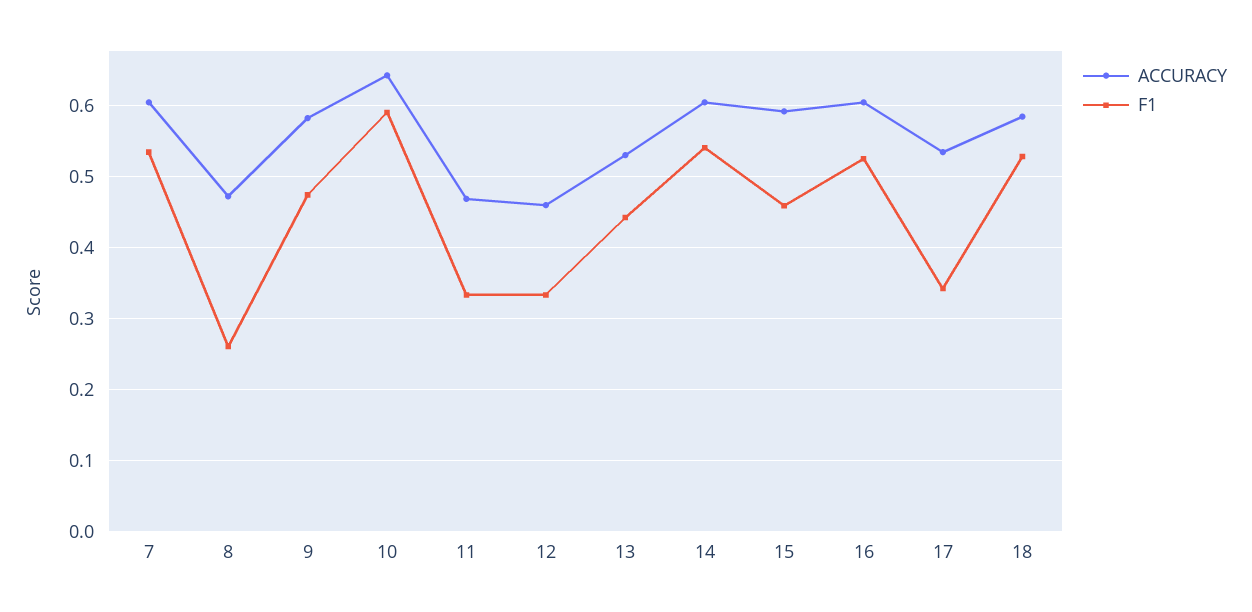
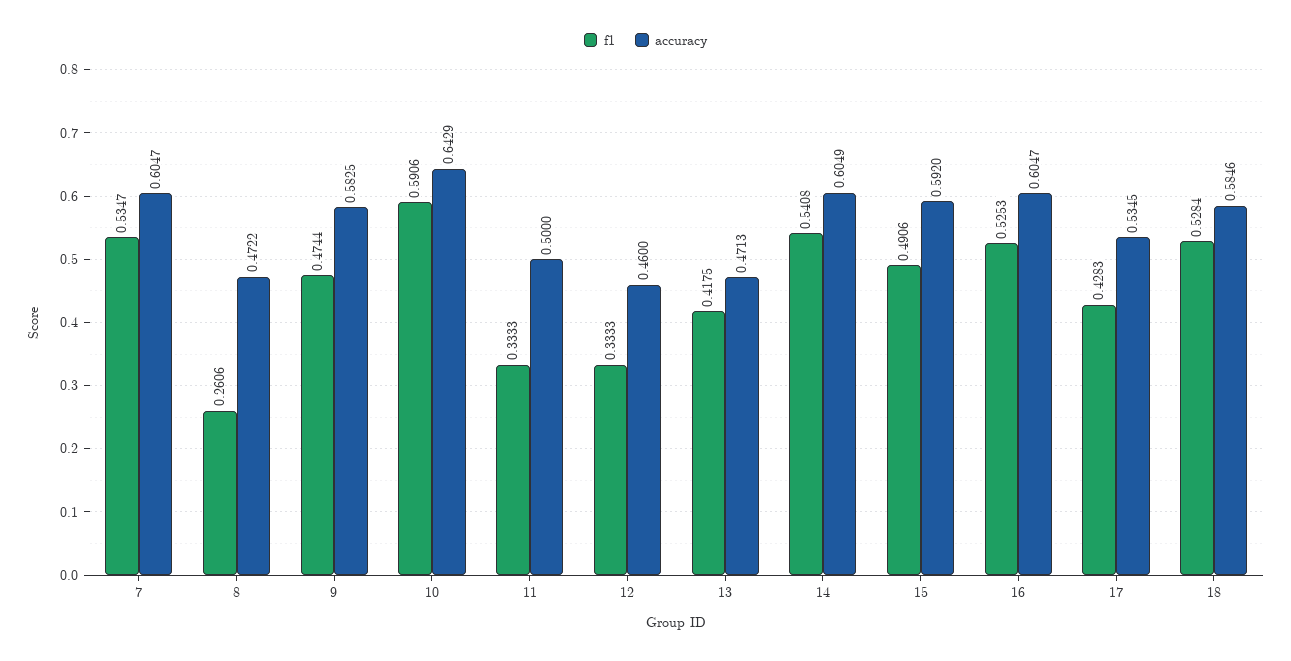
  {
    "ACCURACY": {
      "7": 0.6047,
      "8": 0.4722,
      "9": 0.5825,
      "10": 0.6429,
-     "11": 0.47,
+     "11": 0.5,
      "12": 0.46,
-     "13": 0.53,
+     "13": 0.4713,
      "14": 0.6049,
      "15": 0.592,
      "16": 0.6047,
      "17": 0.5345,
      "18": 0.5846
    },
    "F1": {
      "7": 0.5347,
      "8": 0.2606,
      "9": 0.4744,
      "10": 0.5906,
      "11": 0.3333,
      "12": 0.3333,
-     "13": 0.44,
+     "13": 0.4175,
      "14": 0.5408,
-     "15": 0.46,
+     "15": 0.4906,
      "16": 0.5253,
-     "17": 0.34,
+     "17": 0.4283,
      "18": 0.5284
    }
  }

